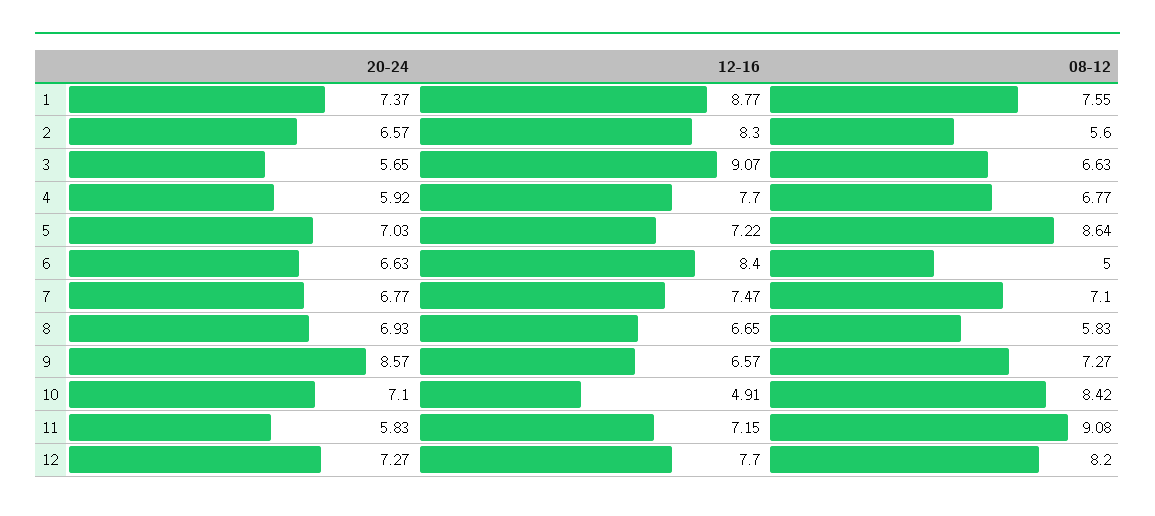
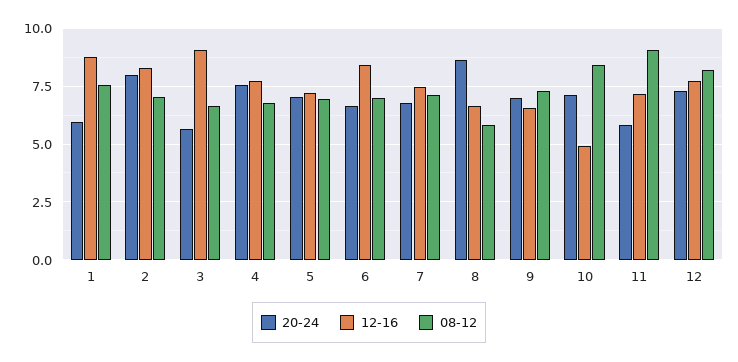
  {
    "20-24": {
-     "1": 7.37,
+     "1": 6,
-     "2": 6.57,
+     "2": 8,
      "3": 5.65,
-     "4": 5.92,
+     "4": 7.5,
      "5": 7.03,
      "6": 6.63,
      "7": 6.77,
-     "8": 6.93,
+     "8": 8.5,
-     "9": 8.57,
+     "9": 7,
      "10": 7.1,
      "11": 5.83,
      "12": 7.27
    },
    "12-16": {
      "1": 8.77,
      "2": 8.3,
      "3": 9.07,
      "4": 7.7,
      "5": 7.22,
      "6": 8.4,
      "7": 7.47,
      "8": 6.65,
      "9": 6.57,
      "10": 4.91,
      "11": 7.15,
      "12": 7.7
    },
    "08-12": {
      "1": 7.55,
-     "2": 5.6,
+     "2": 7,
      "3": 6.63,
      "4": 6.77,
-     "5": 8.64,
+     "5": 7,
-     "6": 5,
+     "6": 7,
      "7": 7.1,
      "8": 5.83,
      "9": 7.27,
      "10": 8.42,
      "11": 9.08,
      "12": 8.2
    }
  }

